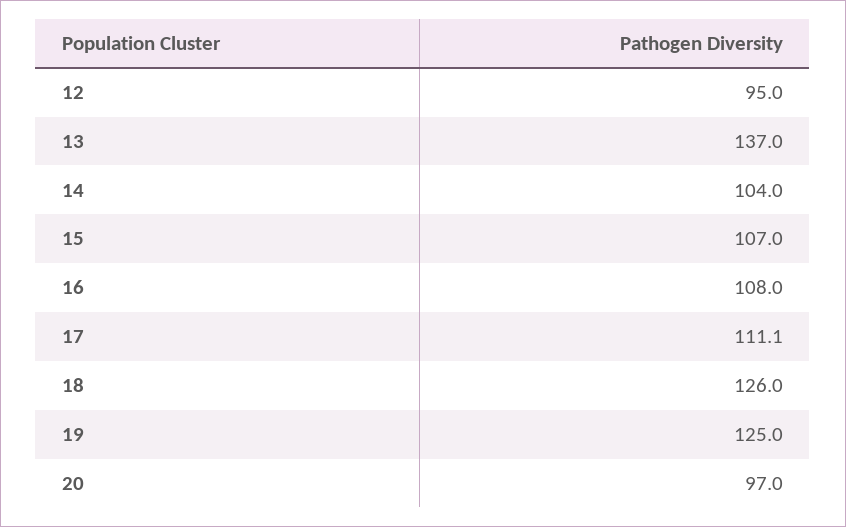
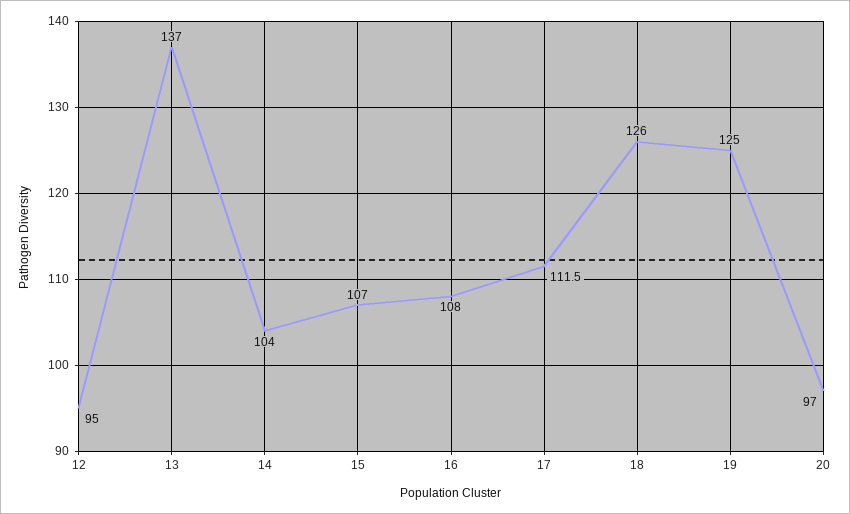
  {
    "12": 95,
    "13": 137,
    "14": 104,
    "15": 107,
    "16": 108,
-   "17": 111.1,
+   "17": 111.5,
    "18": 126,
    "19": 125,
    "20": 97
  }

